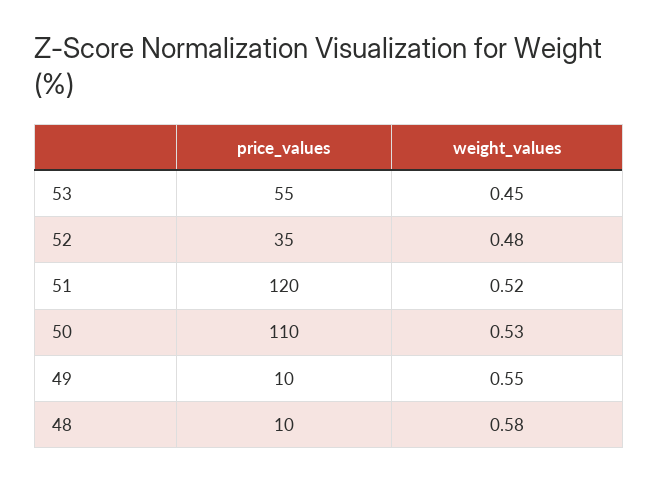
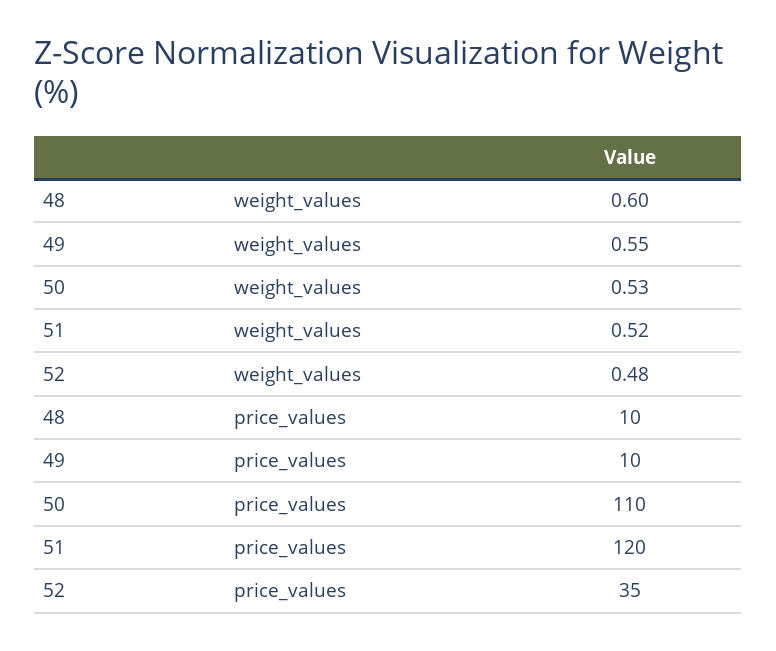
  {
    "price_values": {
-     "53": 55,
      "52": 35,
      "51": 120,
      "50": 110,
      "49": 10,
      "48": 10
    },
    "weight_values": {
-     "53": 0.45,
      "52": 0.48,
      "51": 0.52,
      "50": 0.53,
      "49": 0.55,
-     "48": 0.58
+     "48": 0.6
    }
  }

